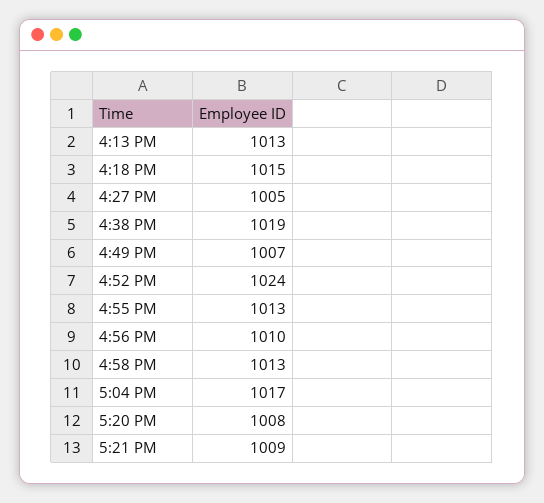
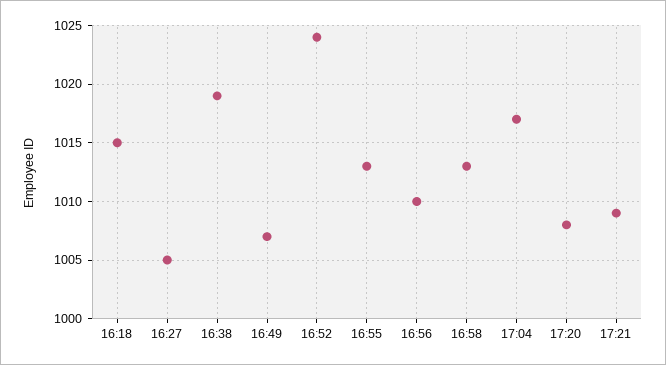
  {
-   "4:13 PM": 1013,
    "4:18 PM": 1015,
    "4:27 PM": 1005,
    "4:38 PM": 1019,
    "4:49 PM": 1007,
    "4:52 PM": 1024,
    "4:55 PM": 1013,
    "4:56 PM": 1010,
    "4:58 PM": 1013,
    "5:04 PM": 1017,
    "5:20 PM": 1008,
    "5:21 PM": 1009
  }

